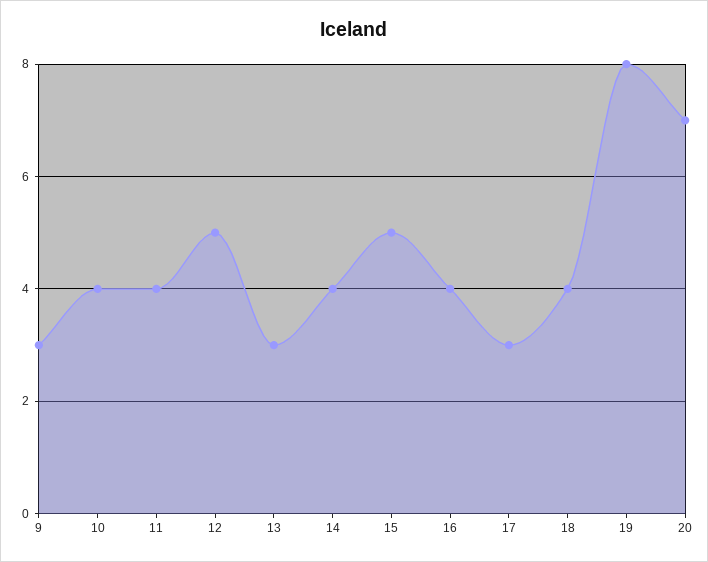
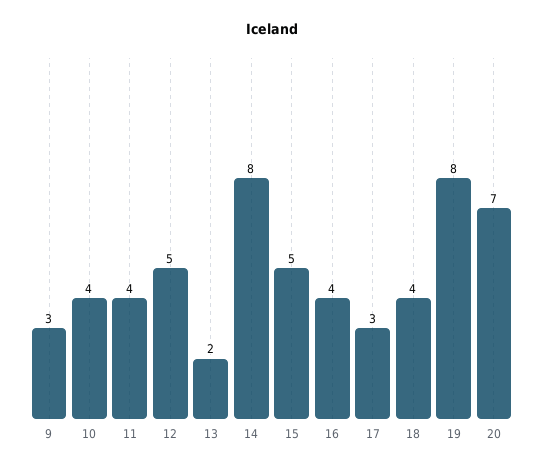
  {
    "9": 3,
    "10": 4,
    "11": 4,
    "12": 5,
-   "13": 3,
+   "13": 2,
-   "14": 4,
+   "14": 8,
    "15": 5,
    "16": 4,
    "17": 3,
    "18": 4,
    "19": 8,
    "20": 7
  }

